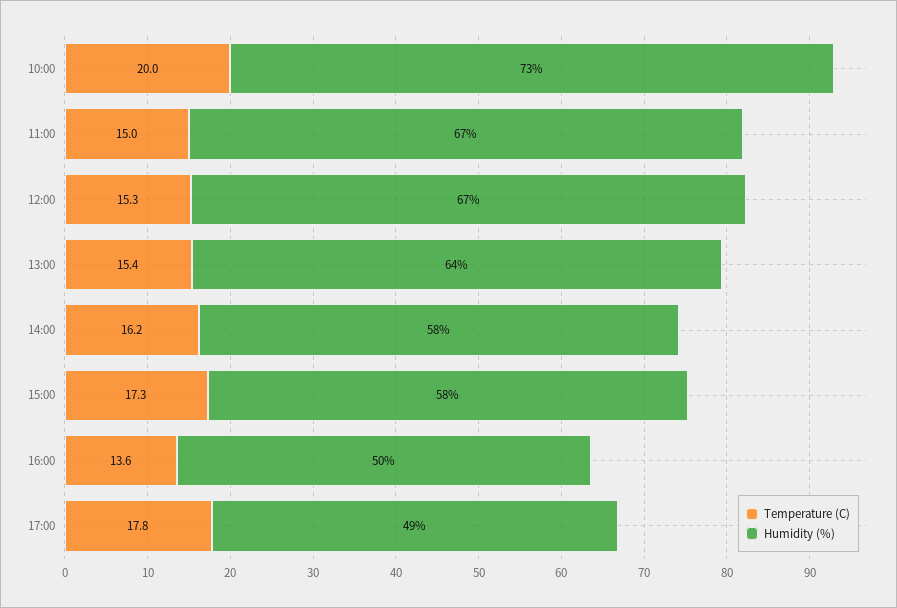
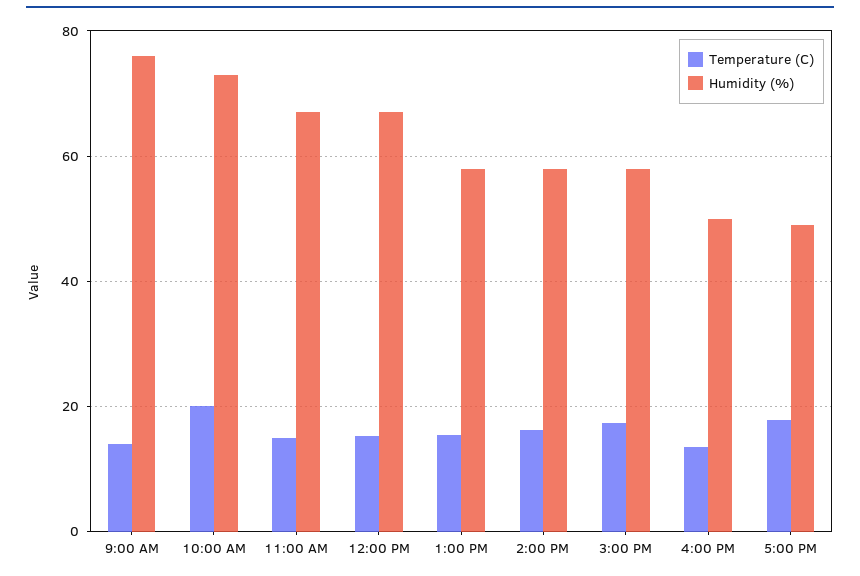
  {
    "Temperature (C)": {
      "10:00": 20,
      "11:00": 15,
      "12:00": 15.3,
      "13:00": 15.4,
      "14:00": 16.2,
      "15:00": 17.3,
      "16:00": 13.6,
-     "17:00": 17.8
+     "17:00": 17.8,
+     "9:00 AM": 14
    },
    "Humidity (%)": {
      "10:00": 73,
      "11:00": 67,
      "12:00": 67,
-     "13:00": 64,
+     "13:00": 58,
      "14:00": 58,
      "15:00": 58,
      "16:00": 50,
-     "17:00": 49
+     "17:00": 49,
+     "9:00 AM": 76
    }
  }

